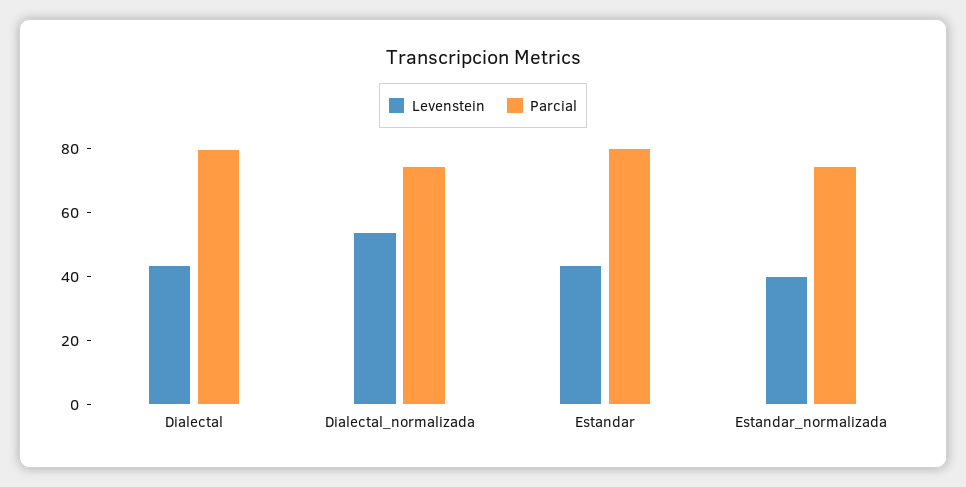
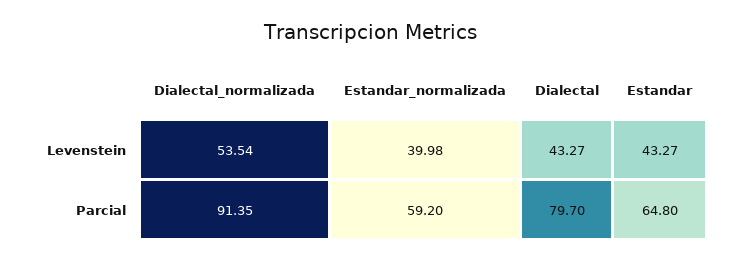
  {
    "Levenstein": {
      "Dialectal": 43.27,
      "Dialectal_normalizada": 53.54,
      "Estandar": 43.27,
      "Estandar_normalizada": 39.98
    },
    "Parcial": {
      "Dialectal": 79.7,
-     "Dialectal_normalizada": 75,
+     "Dialectal_normalizada": 91.35,
-     "Estandar": 80,
+     "Estandar": 64.8,
-     "Estandar_normalizada": 75
+     "Estandar_normalizada": 59.2
    }
  }

